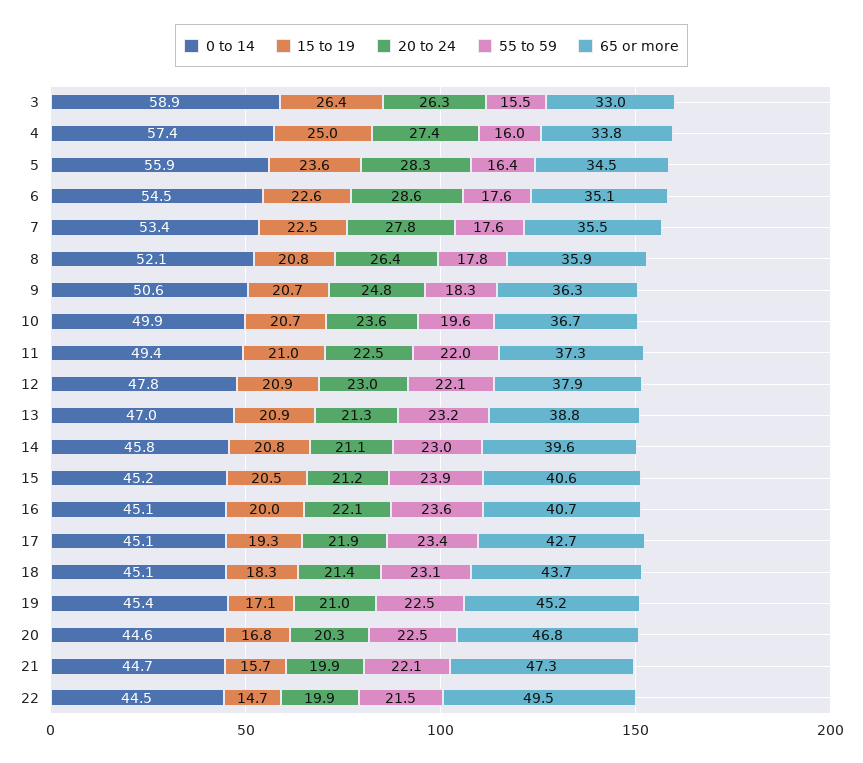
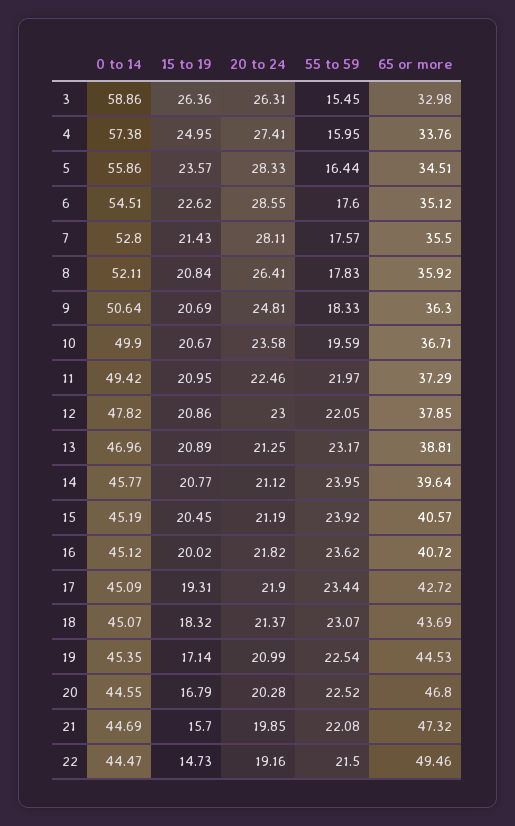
  {
    "0 to 14": {
      "3": 58.86,
      "4": 57.38,
      "5": 55.86,
      "6": 54.51,
-     "7": 53.4,
+     "7": 52.8,
      "8": 52.11,
      "9": 50.64,
      "10": 49.9,
      "11": 49.42,
      "12": 47.82,
      "13": 46.96,
      "14": 45.77,
      "15": 45.19,
      "16": 45.12,
      "17": 45.09,
      "18": 45.07,
      "19": 45.35,
      "20": 44.55,
      "21": 44.69,
      "22": 44.47
    },
    "15 to 19": {
      "3": 26.36,
      "4": 24.95,
      "5": 23.57,
      "6": 22.62,
-     "7": 22.5,
+     "7": 21.43,
      "8": 20.84,
      "9": 20.69,
      "10": 20.67,
      "11": 20.95,
      "12": 20.86,
      "13": 20.89,
      "14": 20.77,
      "15": 20.45,
      "16": 20.02,
      "17": 19.31,
      "18": 18.32,
      "19": 17.14,
      "20": 16.79,
      "21": 15.7,
      "22": 14.73
    },
    "20 to 24": {
      "3": 26.31,
      "4": 27.41,
      "5": 28.33,
      "6": 28.55,
-     "7": 27.8,
+     "7": 28.11,
      "8": 26.41,
      "9": 24.81,
      "10": 23.58,
      "11": 22.46,
      "12": 23,
      "13": 21.25,
      "14": 21.12,
      "15": 21.19,
-     "16": 22.1,
+     "16": 21.82,
      "17": 21.9,
      "18": 21.37,
      "19": 20.99,
      "20": 20.28,
      "21": 19.85,
-     "22": 19.9
+     "22": 19.16
    },
    "55 to 59": {
      "3": 15.45,
      "4": 15.95,
      "5": 16.44,
      "6": 17.6,
      "7": 17.57,
      "8": 17.83,
      "9": 18.33,
      "10": 19.59,
      "11": 21.97,
      "12": 22.05,
      "13": 23.17,
-     "14": 23,
+     "14": 23.95,
      "15": 23.92,
      "16": 23.62,
      "17": 23.44,
      "18": 23.07,
      "19": 22.54,
      "20": 22.52,
      "21": 22.08,
      "22": 21.5
    },
    "65 or more": {
      "3": 32.98,
      "4": 33.76,
      "5": 34.51,
      "6": 35.12,
      "7": 35.5,
      "8": 35.92,
      "9": 36.3,
      "10": 36.71,
      "11": 37.29,
      "12": 37.85,
      "13": 38.81,
      "14": 39.64,
      "15": 40.57,
      "16": 40.72,
      "17": 42.72,
      "18": 43.69,
-     "19": 45.2,
+     "19": 44.53,
      "20": 46.8,
      "21": 47.32,
      "22": 49.46
    }
  }

